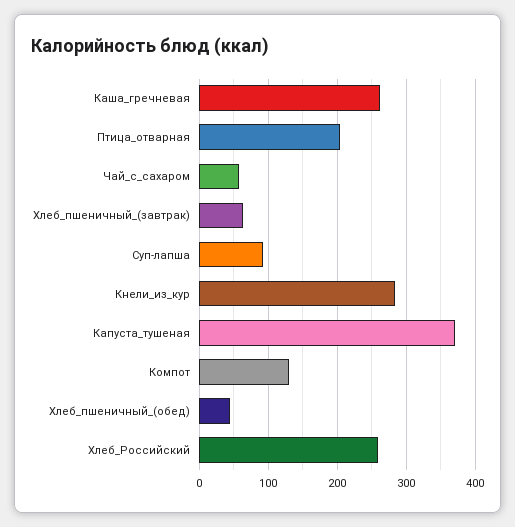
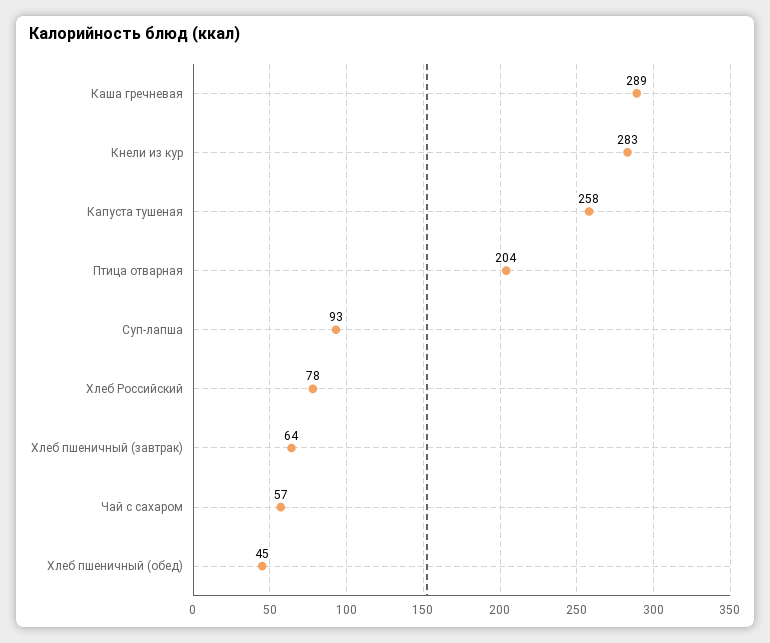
  {
-   "Каша_гречневая": 260,
+   "Каша_гречневая": 289,
    "Птица_отварная": 204,
    "Чай_с_сахаром": 57,
    "Хлеб_пшеничный_(завтрак)": 64,
    "Суп-лапша": 93,
    "Кнели_из_кур": 283,
-   "Капуста_тушеная": 370,
+   "Капуста_тушеная": 258,
-   "Компот": 130,
    "Хлеб_пшеничный_(обед)": 45,
-   "Хлеб_Российский": 260
+   "Хлеб_Российский": 78
  }

